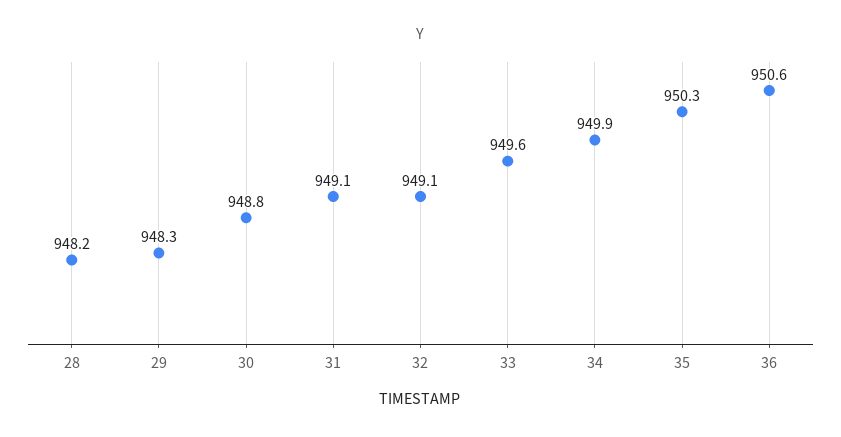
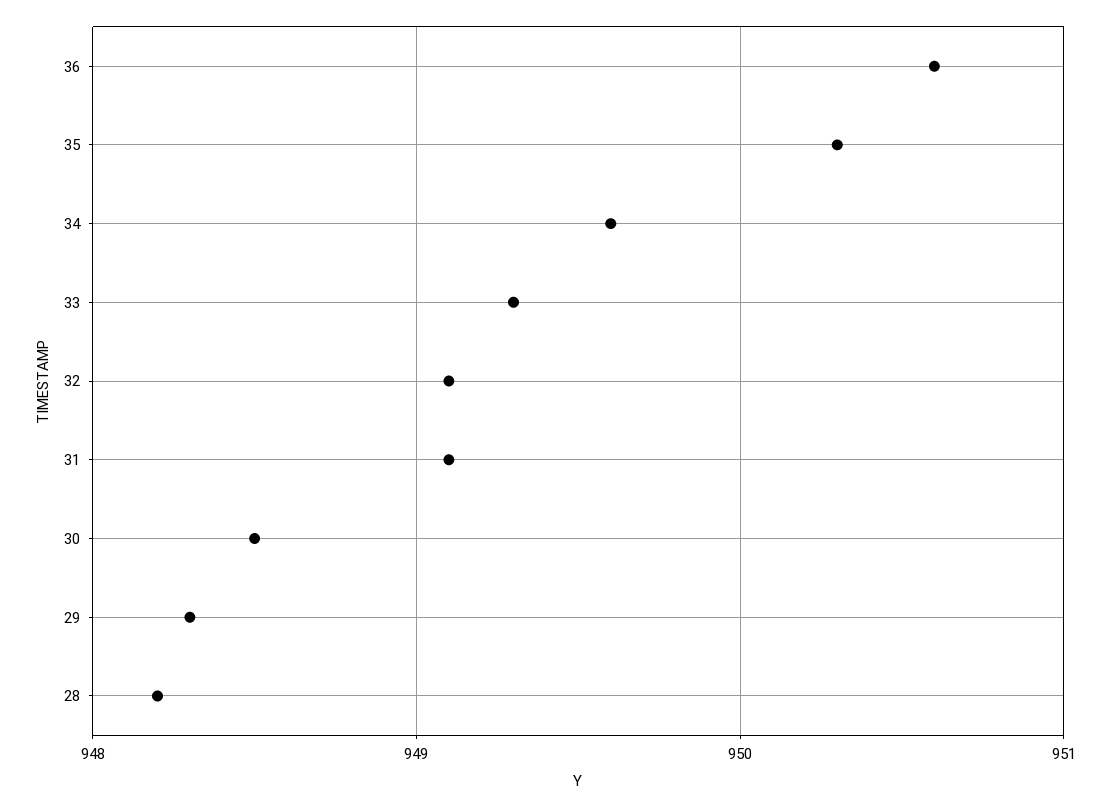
  {
    "28": 948.2,
    "29": 948.3,
-   "30": 948.8,
+   "30": 948.5,
    "31": 949.1,
    "32": 949.1,
-   "33": 949.6,
+   "33": 949.3,
-   "34": 949.9,
+   "34": 949.6,
    "35": 950.3,
    "36": 950.6
  }

